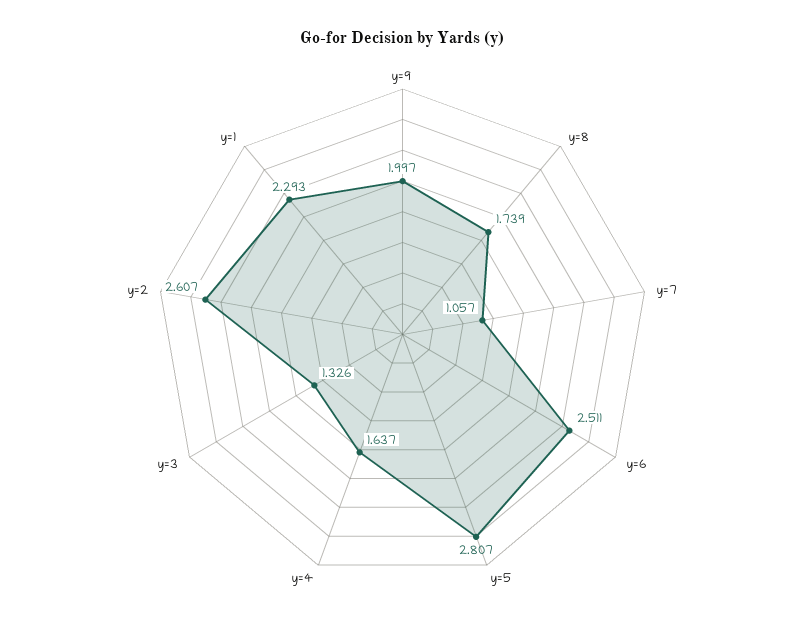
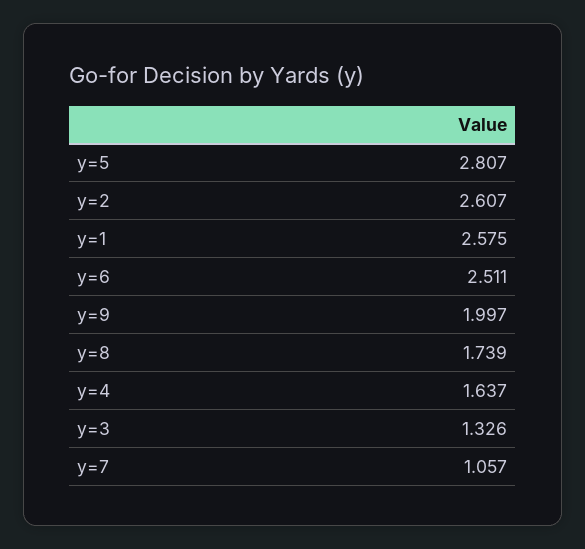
  {
    "y=9": 1.997,
    "y=8": 1.739,
    "y=7": 1.057,
    "y=6": 2.511,
    "y=5": 2.807,
    "y=4": 1.637,
    "y=3": 1.326,
    "y=2": 2.607,
-   "y=1": 2.293
+   "y=1": 2.575
  }

